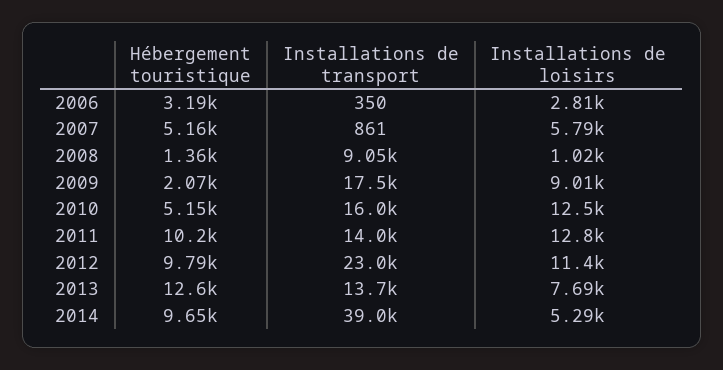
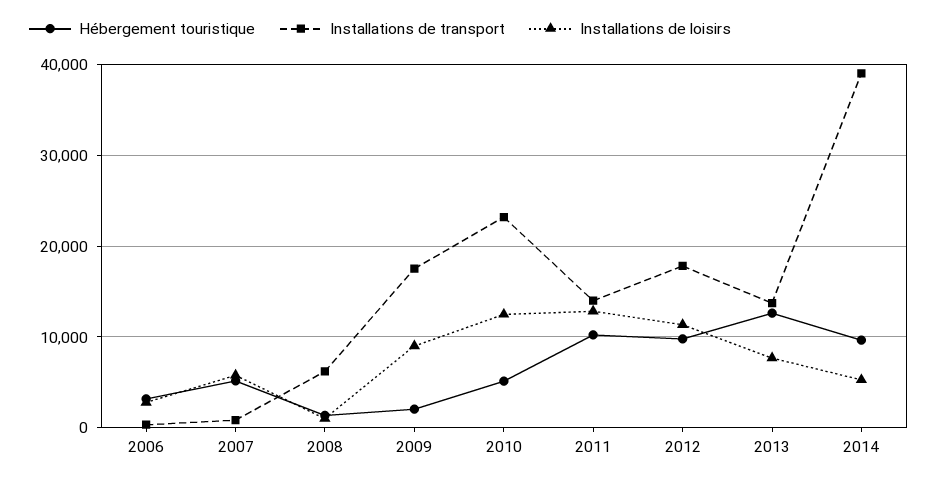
  {
    "Hébergement touristique": {
      "2006": 3190,
      "2007": 5160,
      "2008": 1360,
      "2009": 2070,
      "2010": 5150,
      "2011": 10200,
      "2012": 9790,
      "2013": 12600,
      "2014": 9650
    },
    "Installations de transport": {
      "2006": 350,
      "2007": 861,
-     "2008": 9050,
+     "2008": 6000,
      "2009": 17500,
-     "2010": 16000,
+     "2010": 23000,
      "2011": 14000,
-     "2012": 23000,
+     "2012": 18000,
      "2013": 13700,
      "2014": 39000
    },
    "Installations de loisirs": {
      "2006": 2810,
      "2007": 5790,
      "2008": 1020,
      "2009": 9010,
      "2010": 12500,
      "2011": 12800,
      "2012": 11400,
      "2013": 7690,
      "2014": 5290
    }
  }

